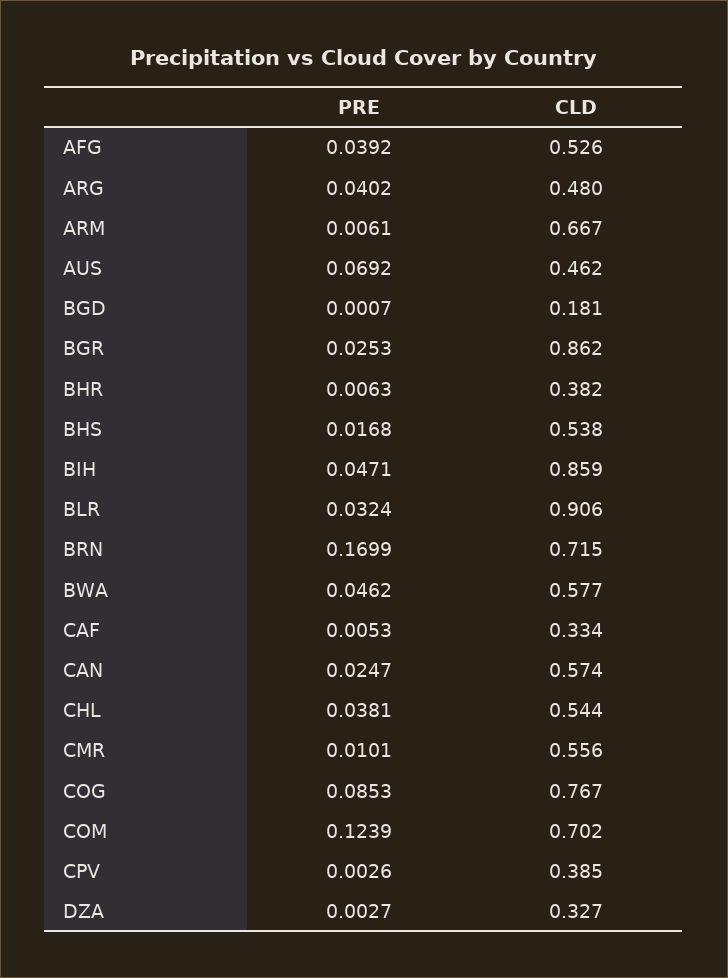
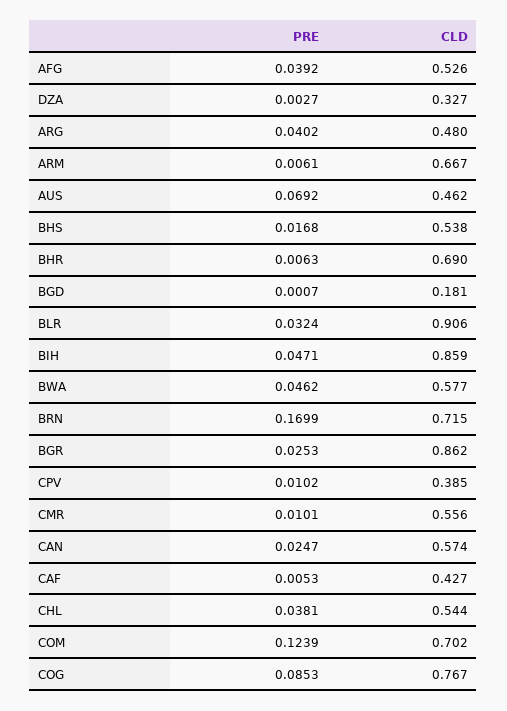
  {
    "PRE": {
      "AFG": 0.0392,
      "ARG": 0.0402,
      "ARM": 0.0061,
      "AUS": 0.0692,
      "BGD": 0.0007,
      "BGR": 0.0253,
      "BHR": 0.0063,
      "BHS": 0.0168,
      "BIH": 0.0471,
      "BLR": 0.0324,
      "BRN": 0.1699,
      "BWA": 0.0462,
      "CAF": 0.0053,
      "CAN": 0.0247,
      "CHL": 0.0381,
      "CMR": 0.0101,
      "COG": 0.0853,
      "COM": 0.1239,
-     "CPV": 0.0026,
+     "CPV": 0.0102,
      "DZA": 0.0027
    },
    "CLD": {
      "AFG": 0.526,
      "ARG": 0.48,
      "ARM": 0.667,
      "AUS": 0.462,
      "BGD": 0.181,
      "BGR": 0.862,
-     "BHR": 0.382,
+     "BHR": 0.69,
      "BHS": 0.538,
      "BIH": 0.859,
      "BLR": 0.906,
      "BRN": 0.715,
      "BWA": 0.577,
-     "CAF": 0.334,
+     "CAF": 0.427,
      "CAN": 0.574,
      "CHL": 0.544,
      "CMR": 0.556,
      "COG": 0.767,
      "COM": 0.702,
      "CPV": 0.385,
      "DZA": 0.327
    }
  }

